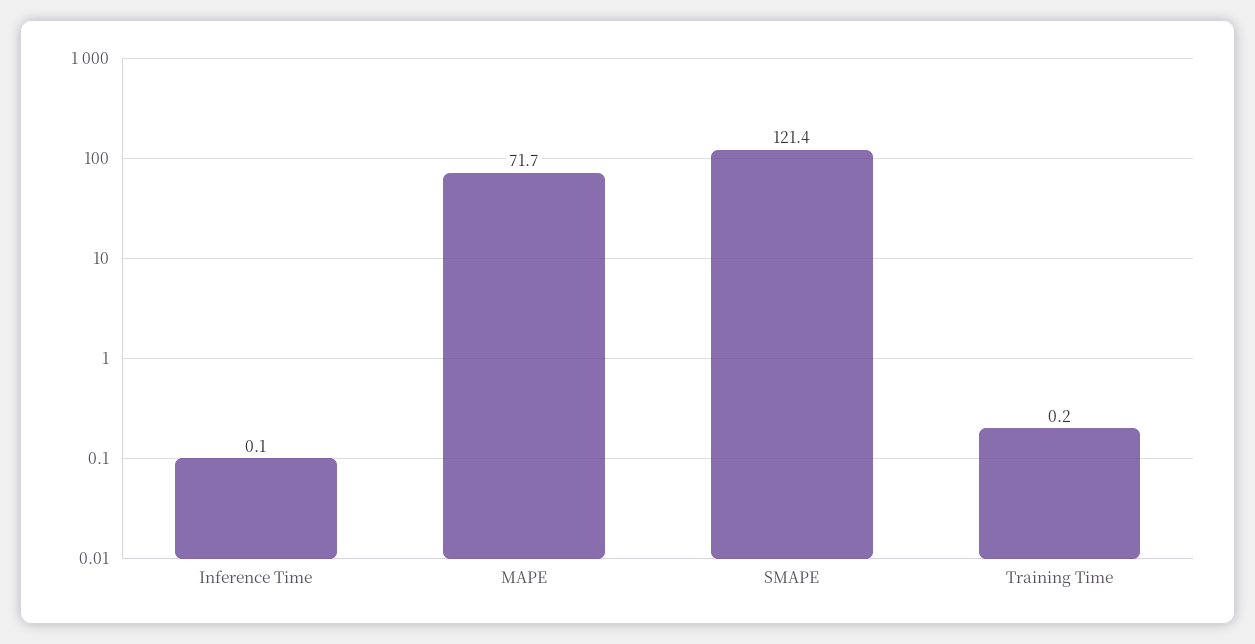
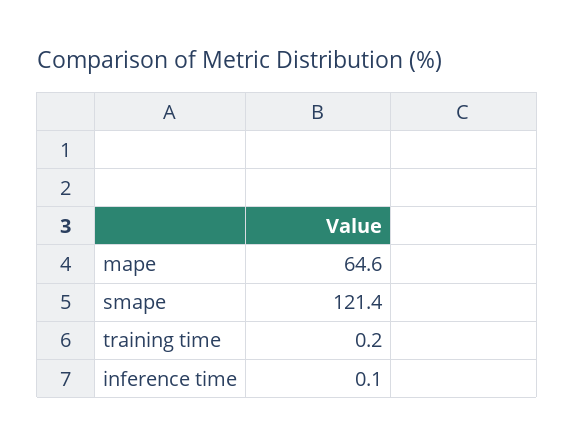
  {
    "Inference Time": 0.1,
-   "MAPE": 71.7,
+   "MAPE": 64.6,
    "SMAPE": 121.4,
    "Training Time": 0.2
  }

